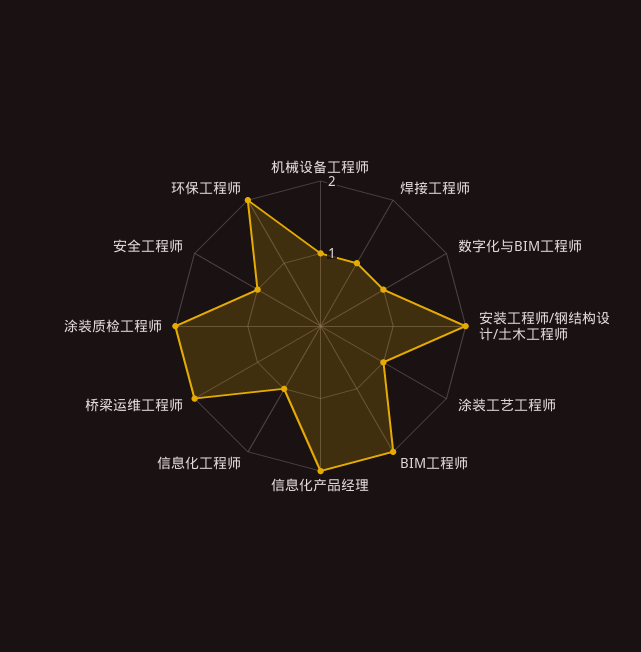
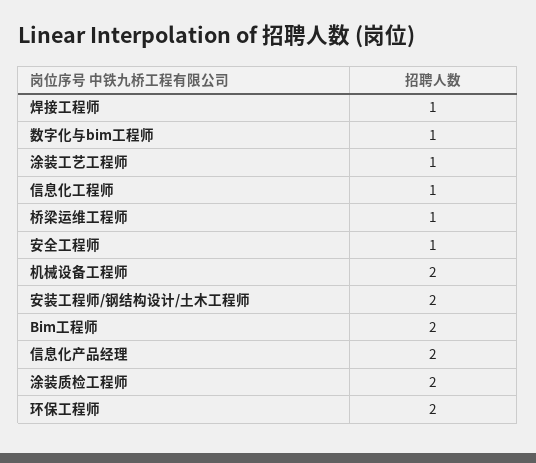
  {
-   "机械设备工程师": 1,
+   "机械设备工程师": 2,
    "焊接工程师": 1,
    "数字化与BIM工程师": 1,
    "安装工程师/钢结构设计/土木工程师": 2,
    "涂装工艺工程师": 1,
    "BIM工程师": 2,
    "信息化产品经理": 2,
    "信息化工程师": 1,
-   "桥梁运维工程师": 2,
+   "桥梁运维工程师": 1,
    "涂装质检工程师": 2,
    "安全工程师": 1,
    "环保工程师": 2
  }

